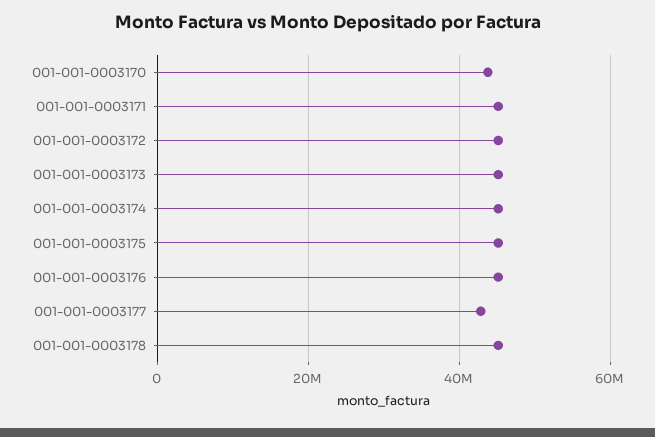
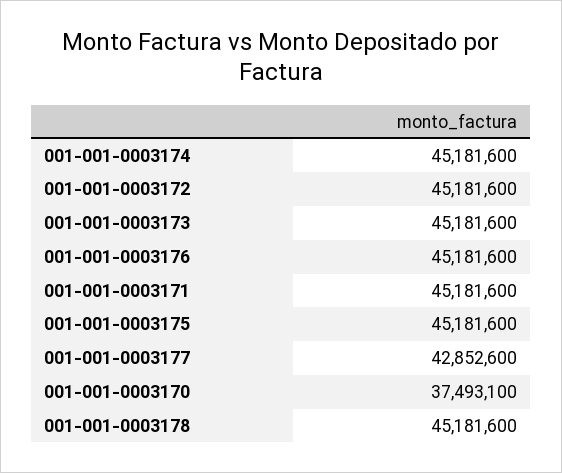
  {
-   "001-001-0003170": 44000000,
+   "001-001-0003170": 37493100,
    "001-001-0003171": 45181600,
    "001-001-0003172": 45181600,
    "001-001-0003173": 45181600,
    "001-001-0003174": 45181600,
    "001-001-0003175": 45181600,
    "001-001-0003176": 45181600,
    "001-001-0003177": 42852600,
    "001-001-0003178": 45181600
  }

